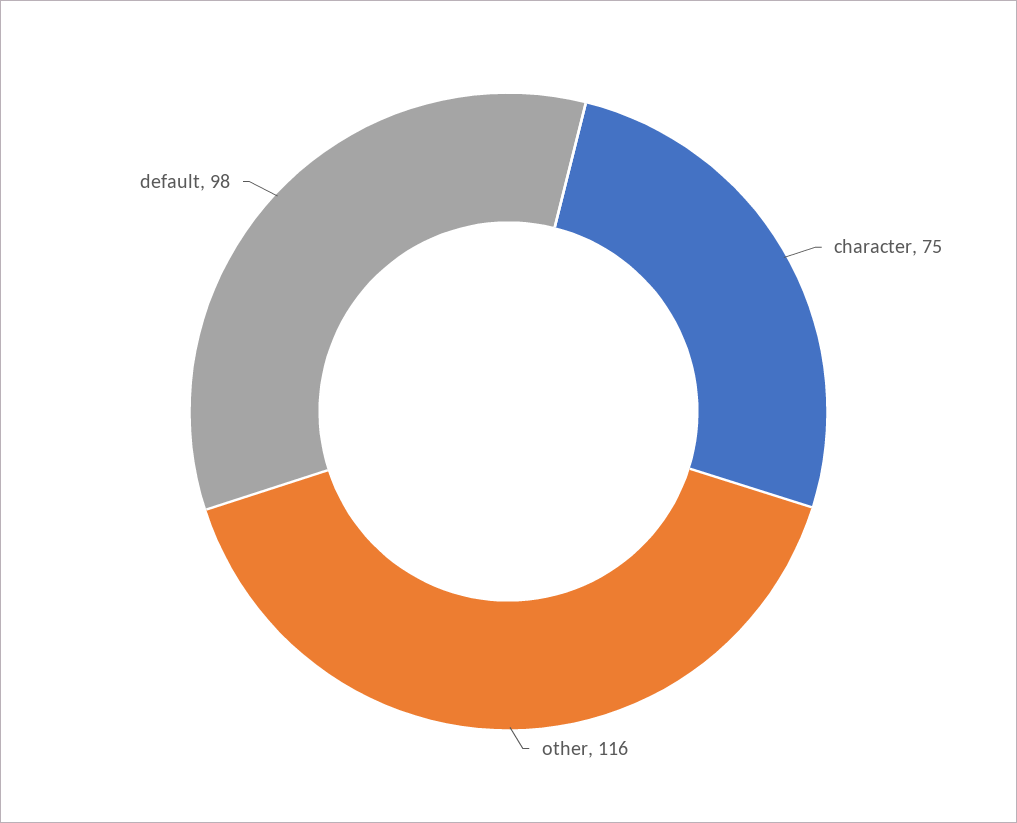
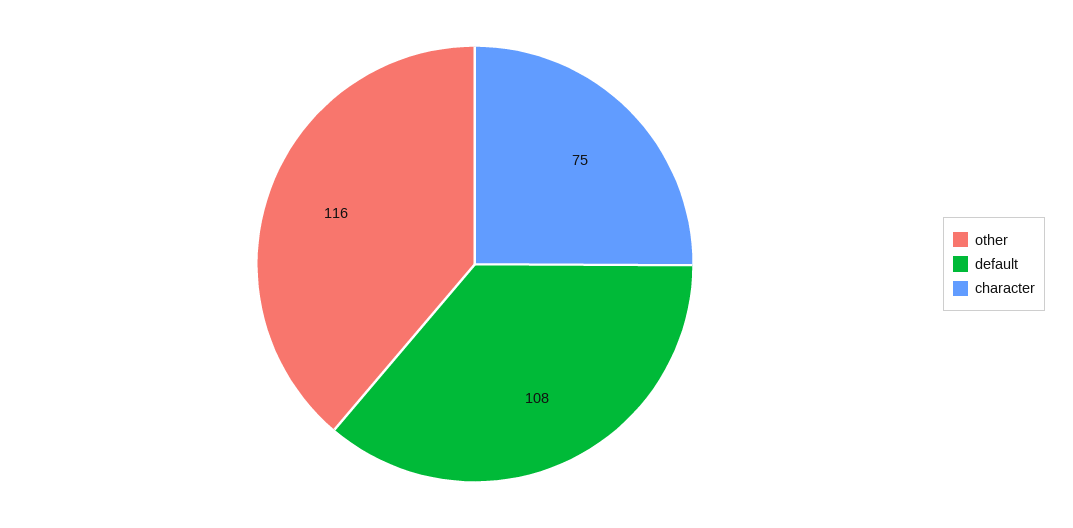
  {
    "character": 75,
    "other": 116,
-   "default": 98
+   "default": 108
  }

